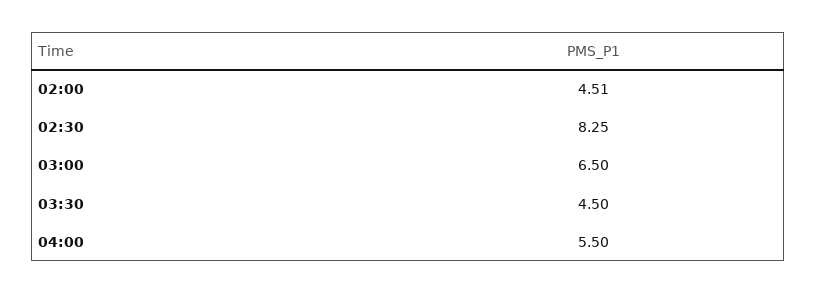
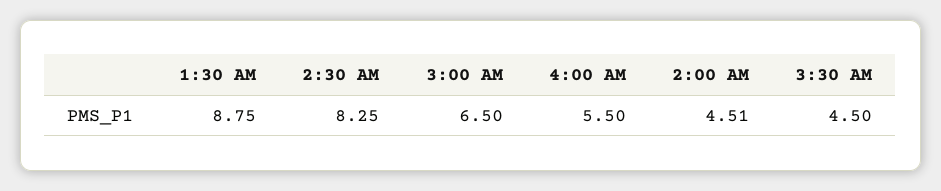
  {
    "02:00": 4.51,
    "02:30": 8.25,
    "03:00": 6.5,
    "03:30": 4.5,
-   "04:00": 5.5
+   "04:00": 5.5,
+   "1:30 AM": 8.75
  }

